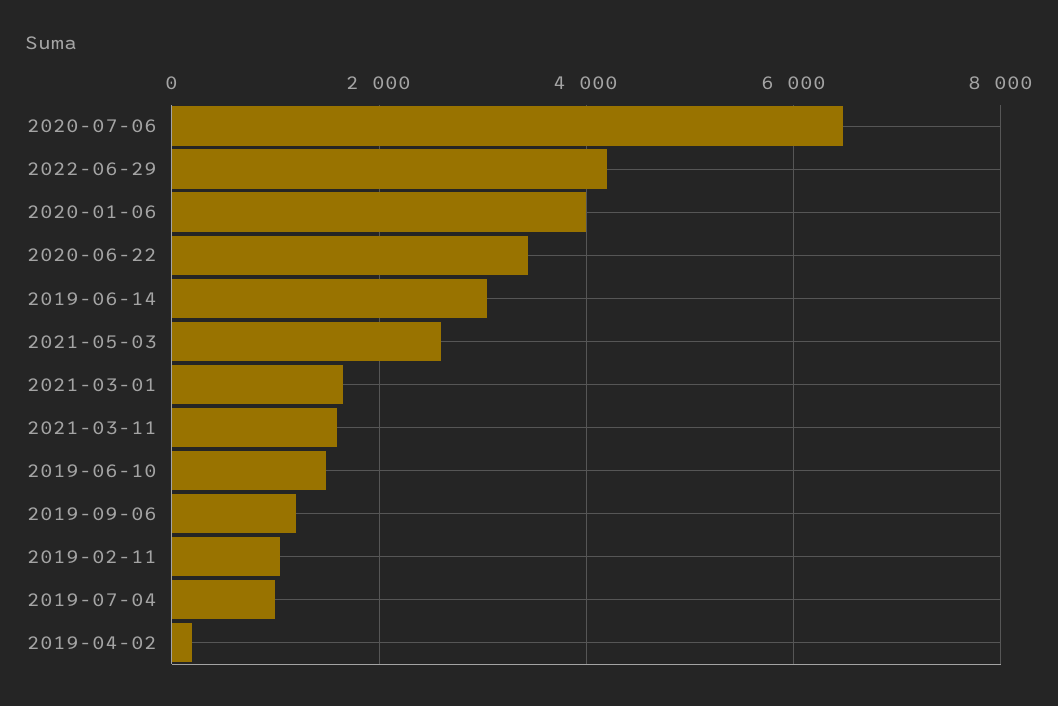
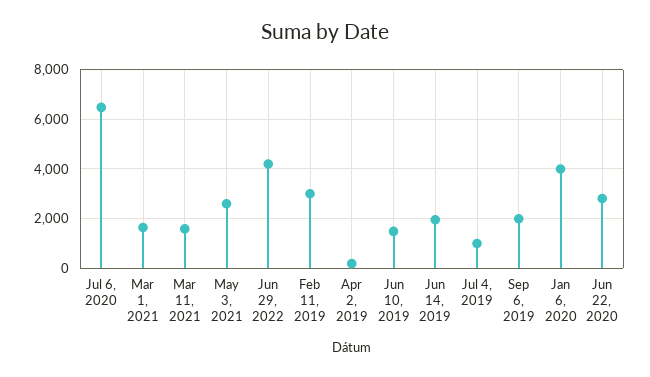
  {
    "2020-07-06": 6400,
    "2022-06-29": 4200,
    "2020-01-06": 4000,
-   "2020-06-22": 3400,
+   "2020-06-22": 2750,
-   "2019-06-14": 3000,
+   "2019-06-14": 2000,
    "2021-05-03": 2600,
    "2021-03-01": 1600,
    "2021-03-11": 1600,
    "2019-06-10": 1400,
-   "2019-09-06": 1200,
+   "2019-09-06": 2000,
-   "2019-02-11": 1000,
+   "2019-02-11": 3000,
    "2019-07-04": 1000,
    "2019-04-02": 200
  }

